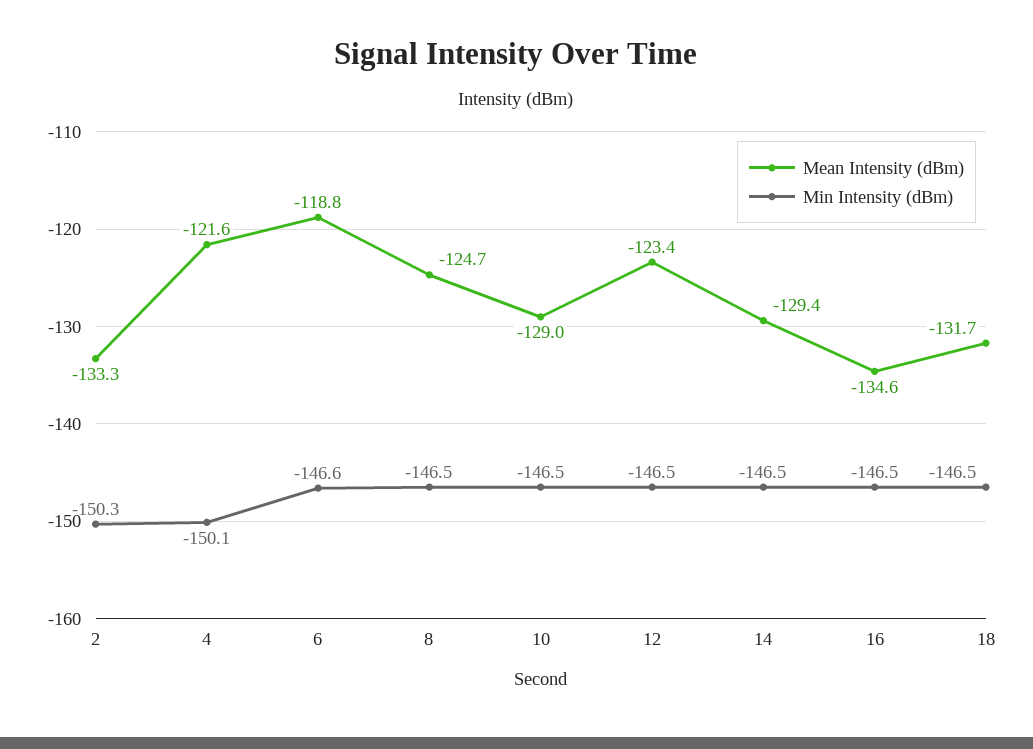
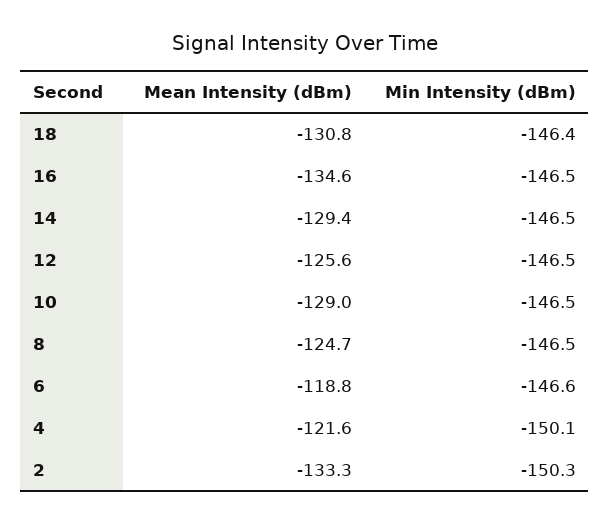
  {
    "Mean Intensity (dBm)": {
      "2": -133.3,
      "4": -121.6,
      "6": -118.8,
      "8": -124.7,
      "10": -129,
-     "12": -123.4,
+     "12": -125.6,
      "14": -129.4,
      "16": -134.6,
-     "18": -131.7
+     "18": -130.8
    },
    "Min Intensity (dBm)": {
      "2": -150.3,
      "4": -150.1,
      "6": -146.6,
      "8": -146.5,
      "10": -146.5,
      "12": -146.5,
      "14": -146.5,
      "16": -146.5,
-     "18": -146.5
+     "18": -146.4
    }
  }

